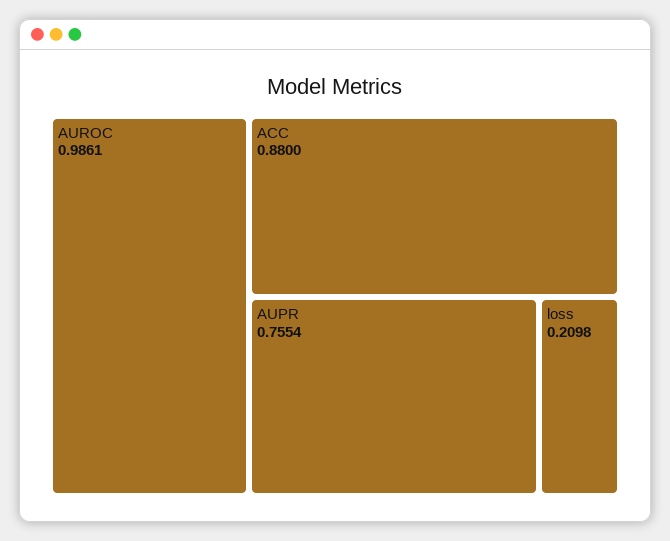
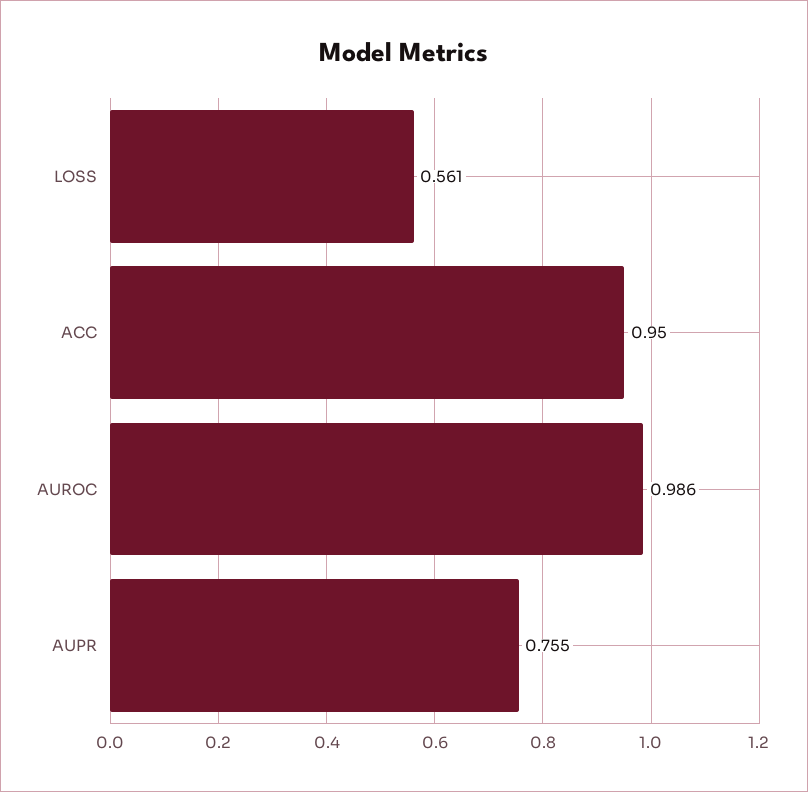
  {
    "AUROC": 0.9861,
-   "ACC": 0.88,
+   "ACC": 0.95,
    "AUPR": 0.7554,
-   "loss": 0.2098
+   "loss": 0.561
  }

